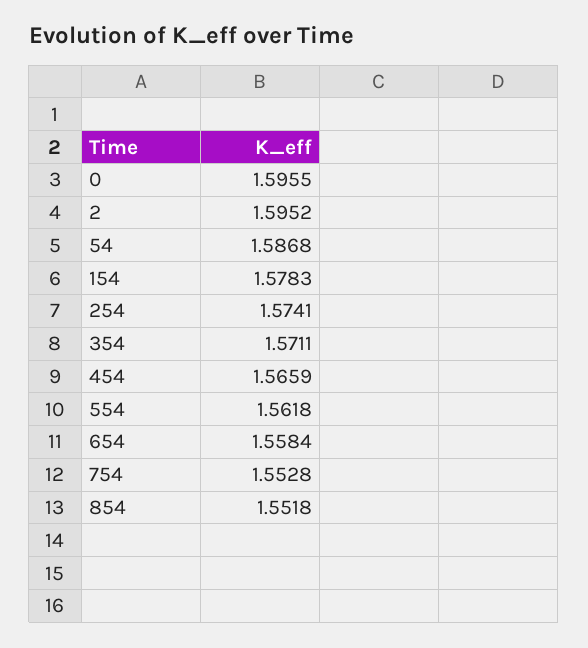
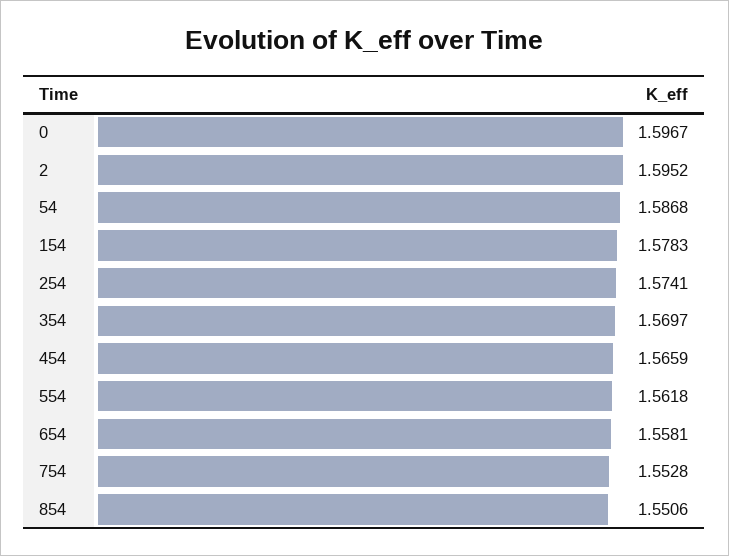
  {
-   "0": 1.5955,
+   "0": 1.5967,
    "2": 1.5952,
    "54": 1.5868,
    "154": 1.5783,
    "254": 1.5741,
-   "354": 1.5711,
+   "354": 1.5697,
    "454": 1.5659,
    "554": 1.5618,
-   "654": 1.5584,
+   "654": 1.5581,
    "754": 1.5528,
-   "854": 1.5518
+   "854": 1.5506
  }

